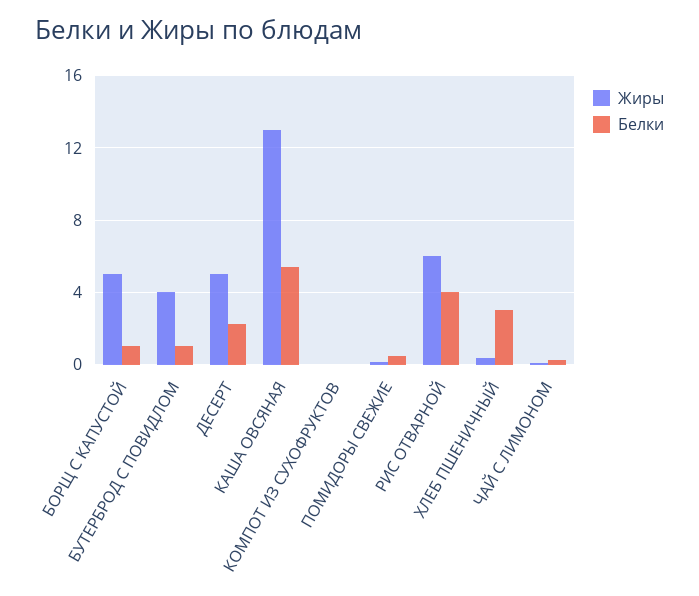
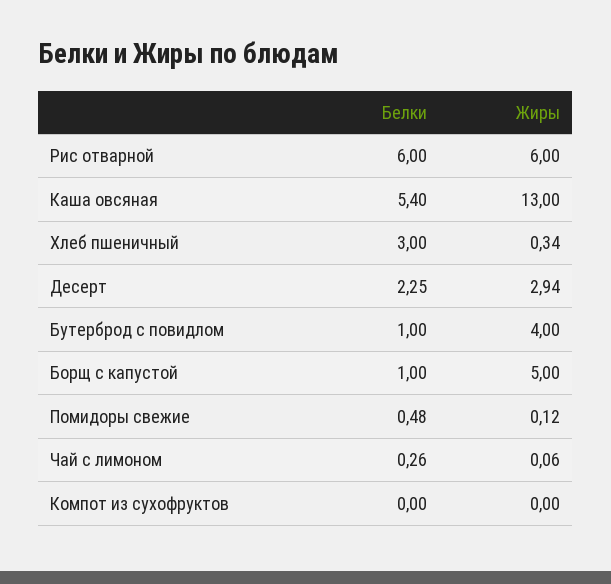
  {
    "Жиры": {
      "БОРЩ С КАПУСТОЙ": 5,
      "БУТЕРБРОД С ПОВИДЛОМ": 4,
-     "ДЕСЕРТ": 5,
+     "ДЕСЕРТ": 2.94,
      "КАША ОВСЯНАЯ": 13,
      "КОМПОТ ИЗ СУХОФРУКТОВ": 0,
      "ПОМИДОРЫ СВЕЖИЕ": 0.12,
      "РИС ОТВАРНОЙ": 6,
      "ХЛЕБ ПШЕНИЧНЫЙ": 0.34,
      "ЧАЙ С ЛИМОНОМ": 0.06
    },
    "Белки": {
      "БОРЩ С КАПУСТОЙ": 1,
      "БУТЕРБРОД С ПОВИДЛОМ": 1,
      "ДЕСЕРТ": 2.25,
      "КАША ОВСЯНАЯ": 5.4,
      "КОМПОТ ИЗ СУХОФРУКТОВ": 0,
      "ПОМИДОРЫ СВЕЖИЕ": 0.48,
-     "РИС ОТВАРНОЙ": 4,
+     "РИС ОТВАРНОЙ": 6,
      "ХЛЕБ ПШЕНИЧНЫЙ": 3,
      "ЧАЙ С ЛИМОНОМ": 0.26
    }
  }

